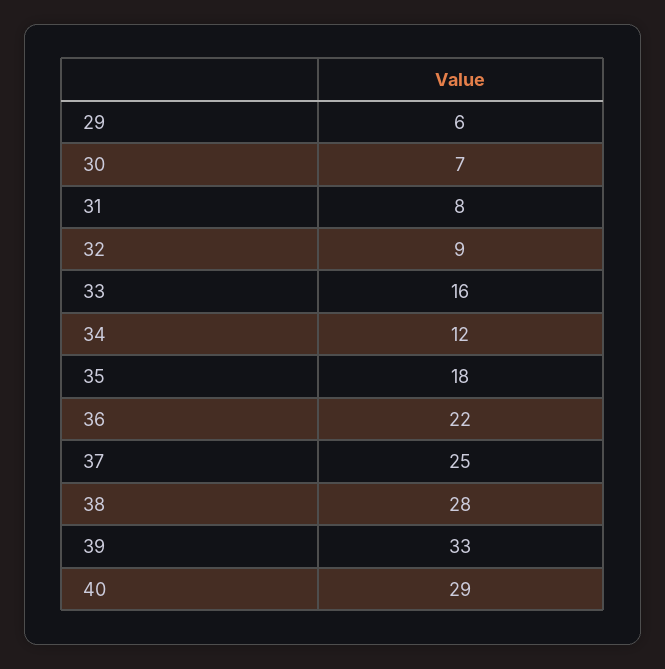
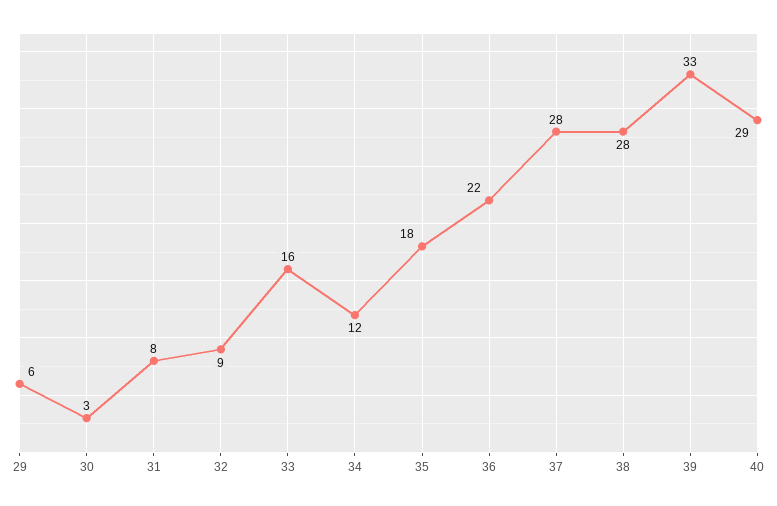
  {
    "29": 6,
-   "30": 7,
+   "30": 3,
    "31": 8,
    "32": 9,
    "33": 16,
    "34": 12,
    "35": 18,
    "36": 22,
-   "37": 25,
+   "37": 28,
    "38": 28,
    "39": 33,
    "40": 29
  }

